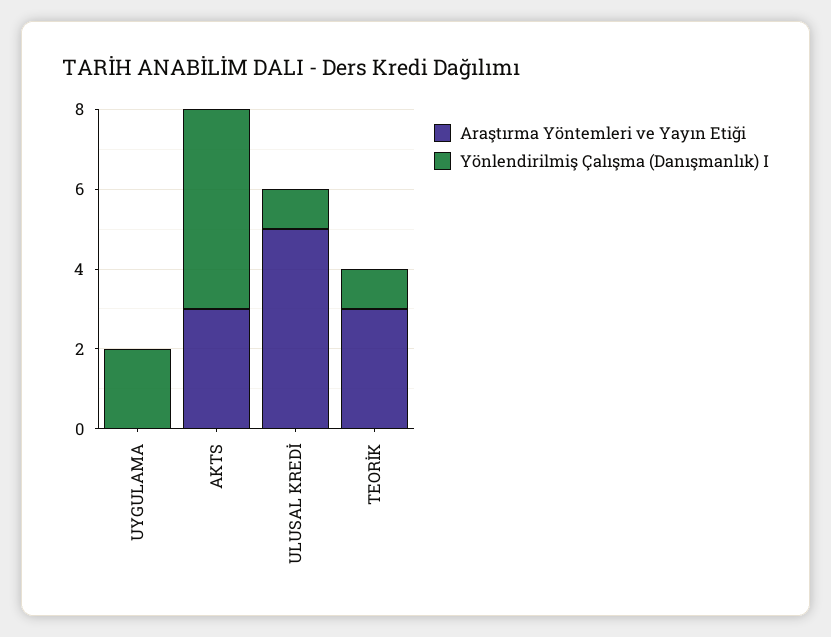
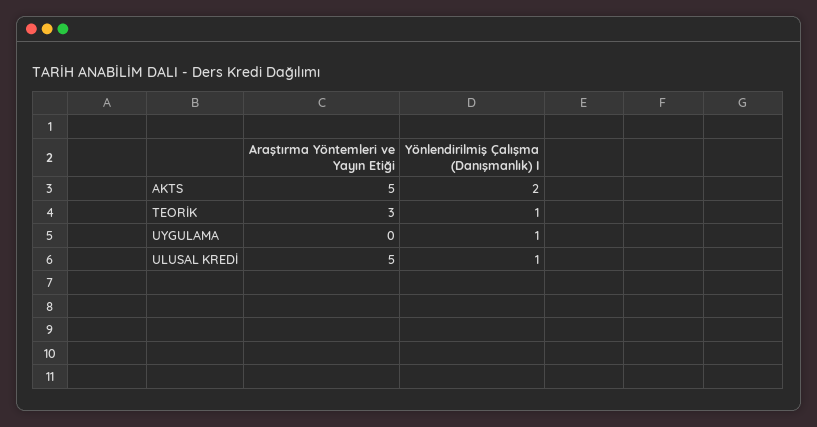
  {
    "Araştırma Yöntemleri ve Yayın Etiği": {
      "UYGULAMA": 0,
-     "AKTS": 3,
+     "AKTS": 5,
      "ULUSAL KREDİ": 5,
      "TEORİK": 3
    },
    "Yönlendirilmiş Çalışma (Danışmanlık) I": {
-     "UYGULAMA": 2,
+     "UYGULAMA": 1,
-     "AKTS": 5,
+     "AKTS": 2,
      "ULUSAL KREDİ": 1,
      "TEORİK": 1
    }
  }

